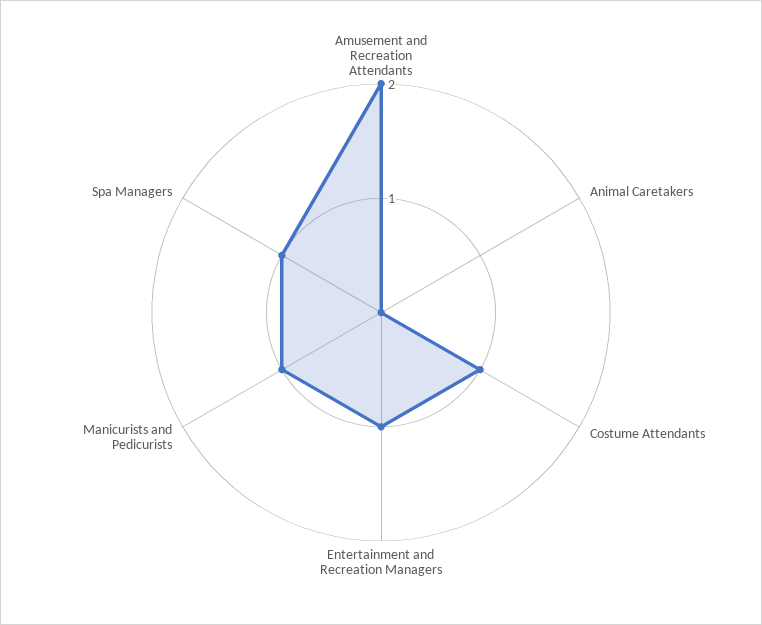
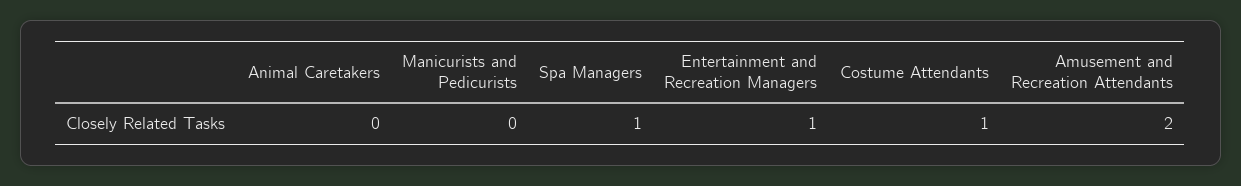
  {
    "Amusement and Recreation Attendants": 2,
    "Animal Caretakers": 0,
    "Costume Attendants": 1,
    "Entertainment and Recreation Managers": 1,
-   "Manicurists and Pedicurists": 1,
+   "Manicurists and Pedicurists": 0,
    "Spa Managers": 1
  }

